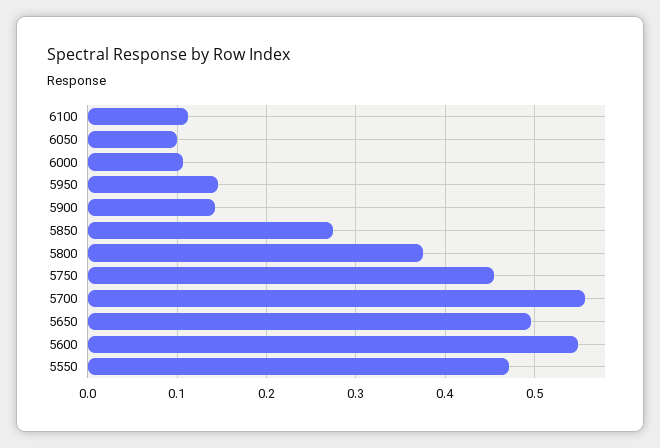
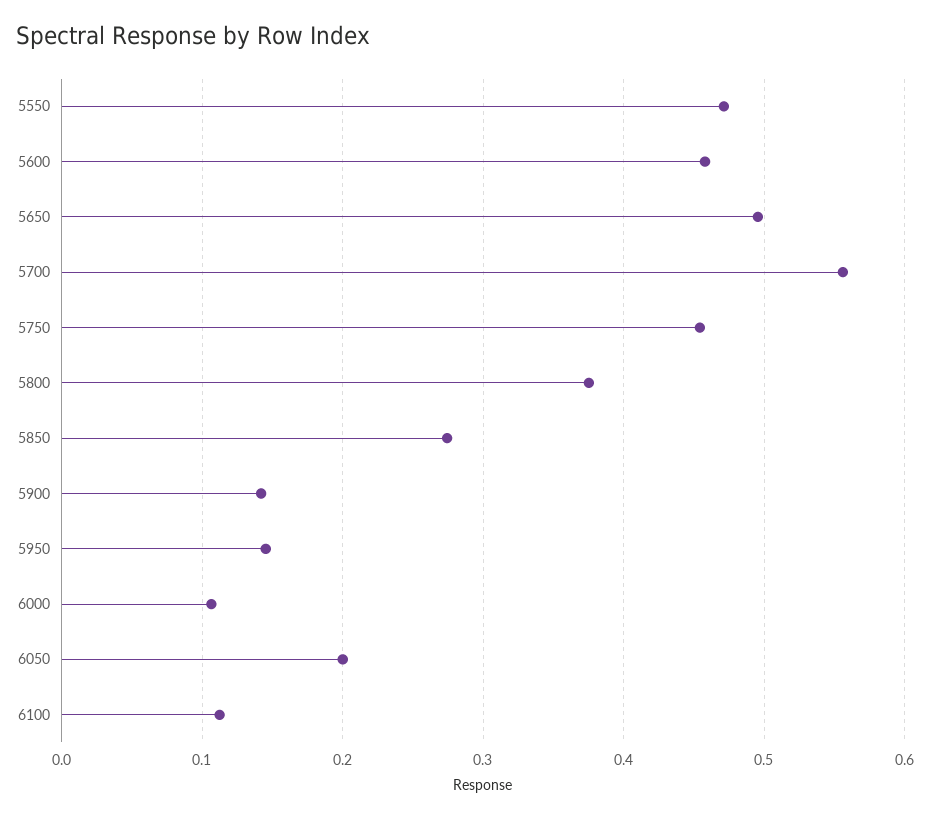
  {
    "6100": 0.11,
-   "6050": 0.1,
+   "6050": 0.2,
    "6000": 0.11,
    "5950": 0.15,
    "5900": 0.14,
    "5850": 0.27,
    "5800": 0.38,
    "5750": 0.45,
    "5700": 0.56,
    "5650": 0.5,
-   "5600": 0.55,
+   "5600": 0.46,
    "5550": 0.47
  }

